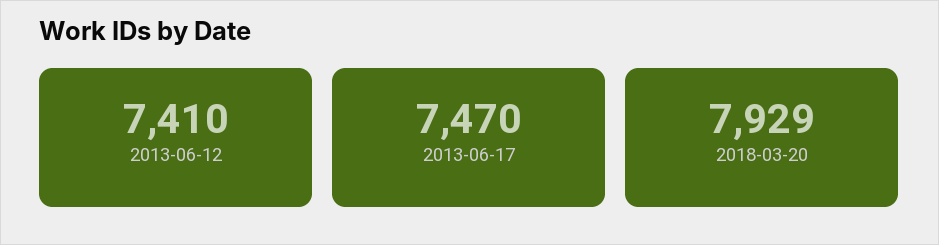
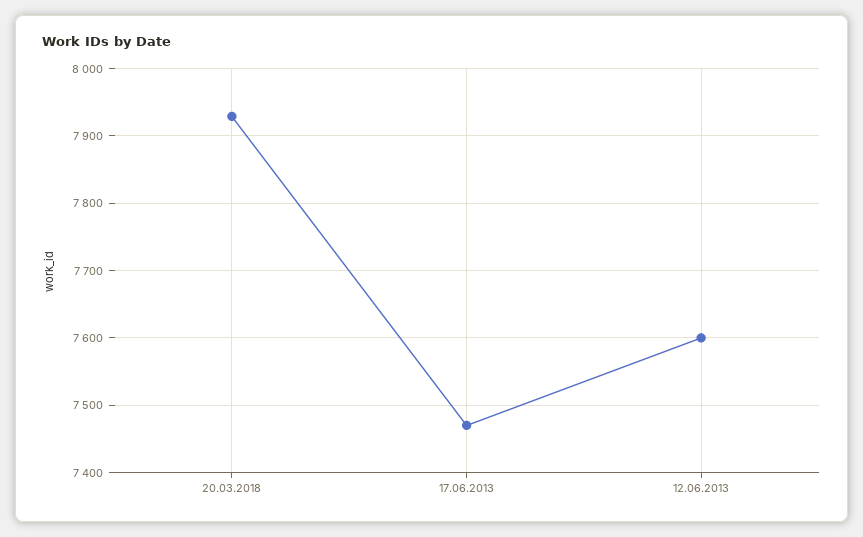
  {
-   "2013-06-12": 7410,
+   "2013-06-12": 7600,
    "2013-06-17": 7470,
    "2018-03-20": 7929
  }

